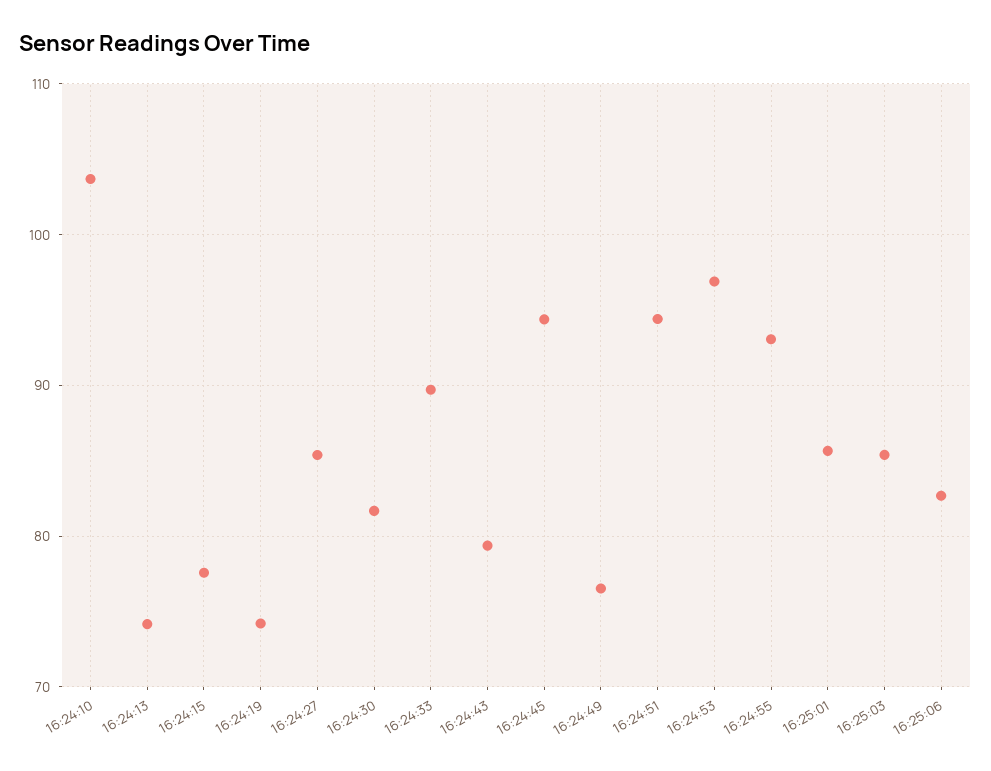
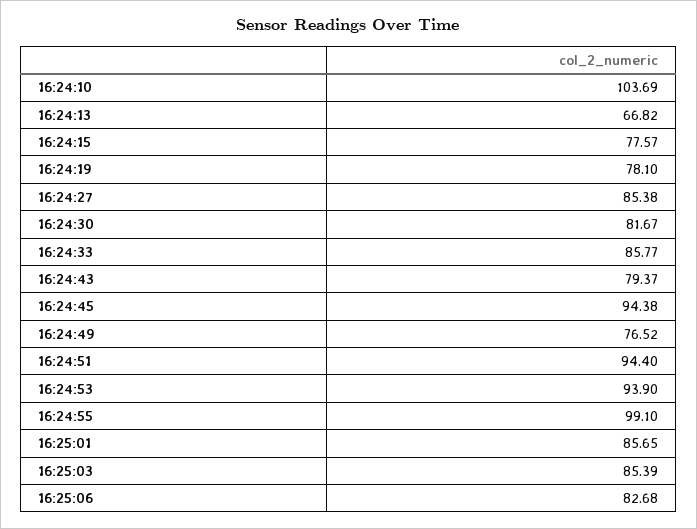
  {
    "16:24:10": 103.69,
-   "16:24:13": 74,
+   "16:24:13": 66.82,
    "16:24:15": 77.57,
-   "16:24:19": 74,
+   "16:24:19": 78.1,
    "16:24:27": 85.38,
    "16:24:30": 81.67,
-   "16:24:33": 90,
+   "16:24:33": 85.77,
    "16:24:43": 79.37,
    "16:24:45": 94.38,
    "16:24:49": 76.52,
    "16:24:51": 94.4,
-   "16:24:53": 97,
+   "16:24:53": 93.9,
-   "16:24:55": 93,
+   "16:24:55": 99.1,
    "16:25:01": 85.65,
    "16:25:03": 85.39,
    "16:25:06": 82.68
  }

